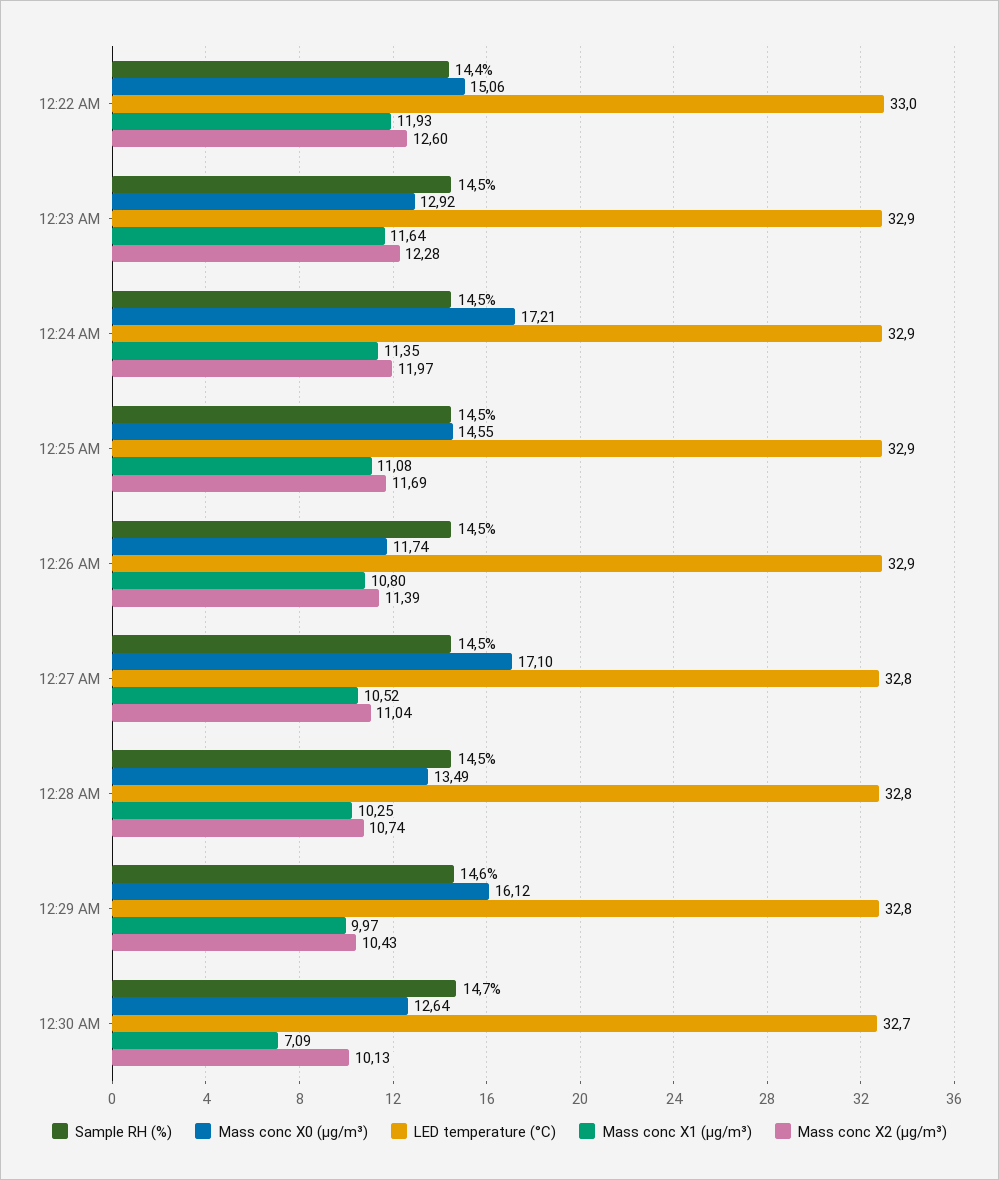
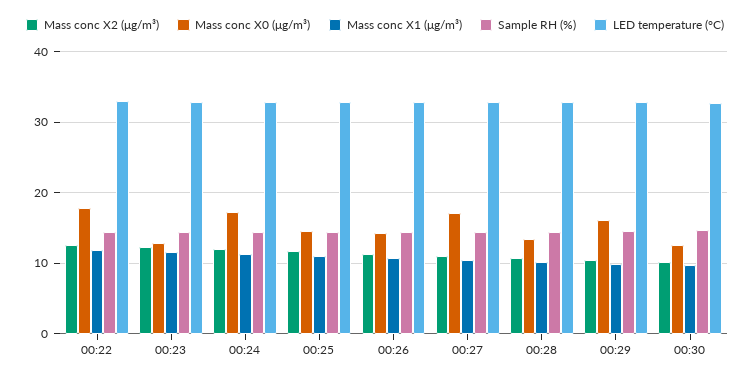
  {
    "Sample RH (%)": {
      "12:22 AM": 14.4,
      "12:23 AM": 14.5,
      "12:24 AM": 14.5,
      "12:25 AM": 14.5,
      "12:26 AM": 14.5,
      "12:27 AM": 14.5,
      "12:28 AM": 14.5,
      "12:29 AM": 14.6,
      "12:30 AM": 14.7
    },
    "Mass conc X0 (μg/m³)": {
-     "12:22 AM": 15.06,
+     "12:22 AM": 18,
      "12:23 AM": 12.92,
      "12:24 AM": 17.21,
      "12:25 AM": 14.55,
-     "12:26 AM": 11.74,
+     "12:26 AM": 14,
      "12:27 AM": 17.1,
      "12:28 AM": 13.49,
      "12:29 AM": 16.12,
      "12:30 AM": 12.64
    },
    "LED temperature (°C)": {
      "12:22 AM": 33,
      "12:23 AM": 32.9,
      "12:24 AM": 32.9,
      "12:25 AM": 32.9,
      "12:26 AM": 32.9,
      "12:27 AM": 32.8,
      "12:28 AM": 32.8,
      "12:29 AM": 32.8,
      "12:30 AM": 32.7
    },
    "Mass conc X1 (μg/m³)": {
      "12:22 AM": 11.93,
      "12:23 AM": 11.64,
      "12:24 AM": 11.35,
      "12:25 AM": 11.08,
      "12:26 AM": 10.8,
      "12:27 AM": 10.52,
      "12:28 AM": 10.25,
      "12:29 AM": 9.97,
-     "12:30 AM": 7.09
+     "12:30 AM": 10
    },
    "Mass conc X2 (μg/m³)": {
      "12:22 AM": 12.6,
      "12:23 AM": 12.28,
      "12:24 AM": 11.97,
      "12:25 AM": 11.69,
      "12:26 AM": 11.39,
      "12:27 AM": 11.04,
      "12:28 AM": 10.74,
      "12:29 AM": 10.43,
      "12:30 AM": 10.13
    }
  }

